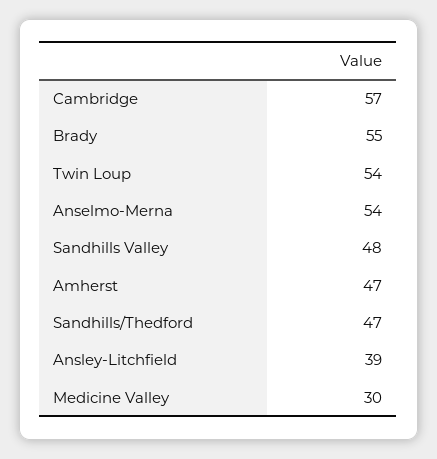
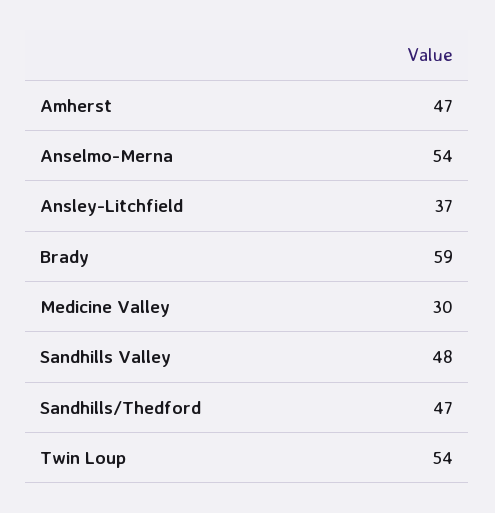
  {
-   "Cambridge": 57,
-   "Brady": 55,
+   "Brady": 59,
    "Twin Loup": 54,
    "Anselmo-Merna": 54,
    "Sandhills Valley": 48,
    "Amherst": 47,
    "Sandhills/Thedford": 47,
-   "Ansley-Litchfield": 39,
+   "Ansley-Litchfield": 37,
    "Medicine Valley": 30
  }

